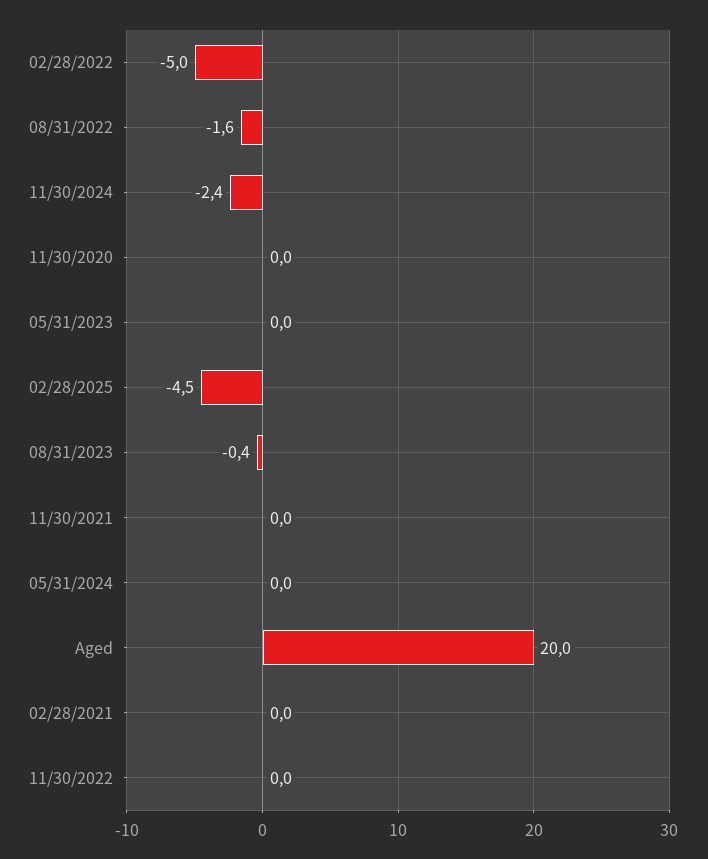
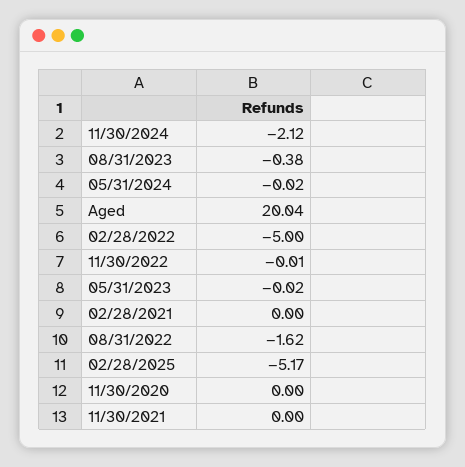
  {
    "02/28/2022": -5,
    "08/31/2022": -1.62,
-   "11/30/2024": -2.4,
+   "11/30/2024": -2.12,
    "11/30/2020": 0,
    "05/31/2023": -0.02,
-   "02/28/2025": -4.5,
+   "02/28/2025": -5.17,
    "08/31/2023": -0.38,
    "11/30/2021": 0,
    "05/31/2024": -0.02,
    "Aged": 20.04,
    "02/28/2021": 0,
    "11/30/2022": -0.01
  }

